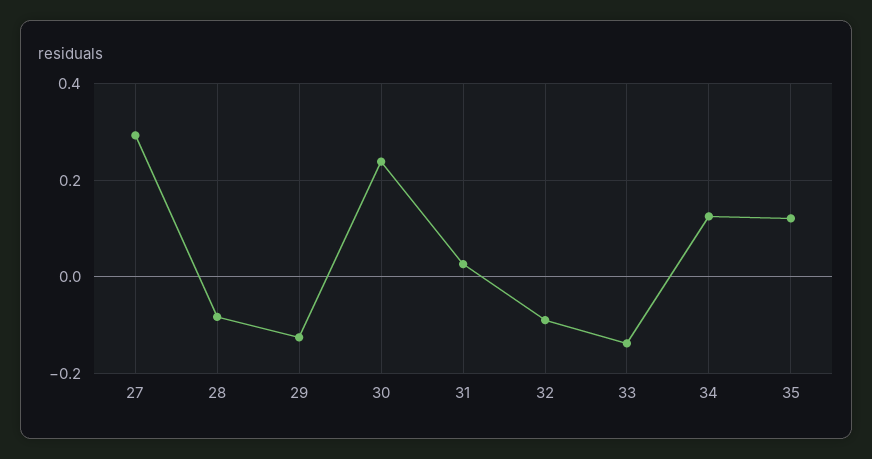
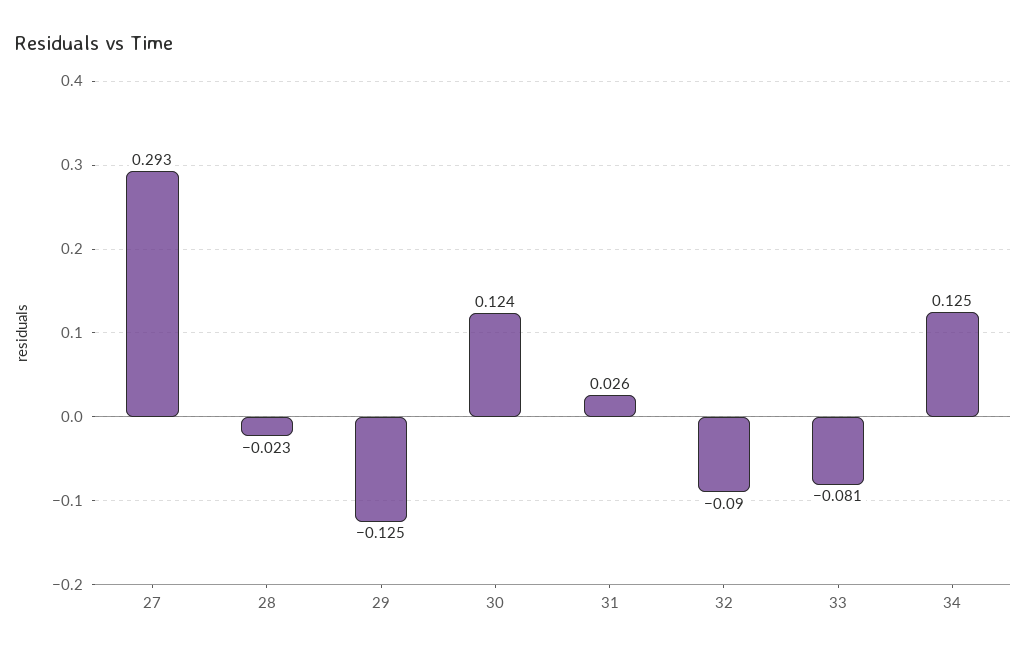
  {
    "27": 0.293,
-   "28": -0.08,
+   "28": -0.023,
    "29": -0.125,
-   "30": 0.24,
+   "30": 0.124,
    "31": 0.026,
    "32": -0.09,
-   "33": -0.14,
+   "33": -0.081,
-   "34": 0.125,
+   "34": 0.125
-   "35": 0.12
  }

